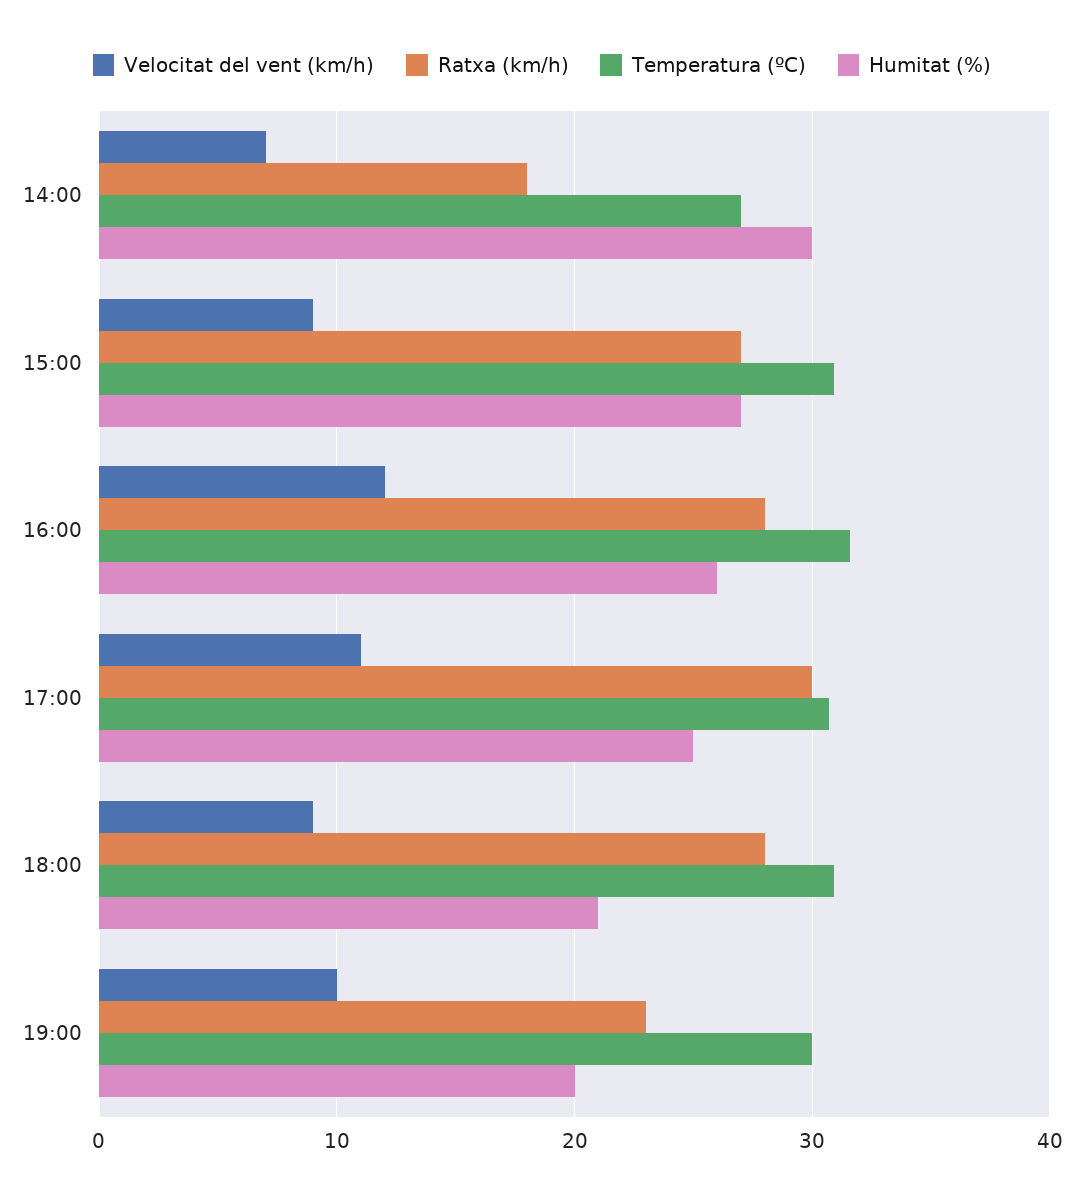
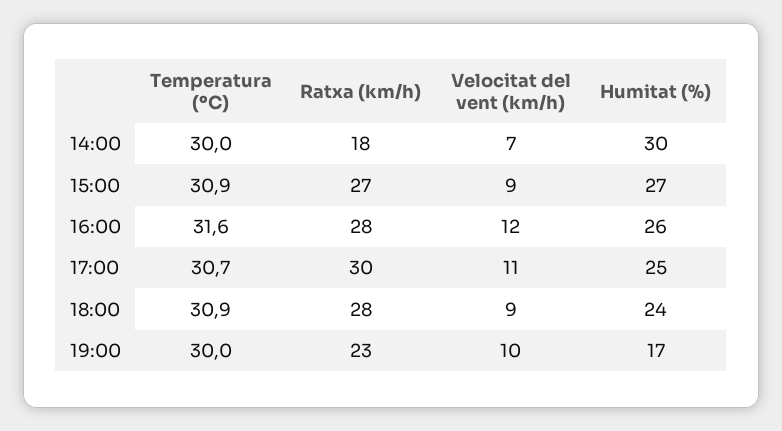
  {
    "Velocitat del vent (km/h)": {
      "14:00": 7,
      "15:00": 9,
      "16:00": 12,
      "17:00": 11,
      "18:00": 9,
      "19:00": 10
    },
    "Ratxa (km/h)": {
      "14:00": 18,
      "15:00": 27,
      "16:00": 28,
      "17:00": 30,
      "18:00": 28,
      "19:00": 23
    },
    "Temperatura (ºC)": {
-     "14:00": 27,
+     "14:00": 30,
      "15:00": 30.9,
      "16:00": 31.6,
      "17:00": 30.7,
      "18:00": 30.9,
      "19:00": 30
    },
    "Humitat (%)": {
      "14:00": 30,
      "15:00": 27,
      "16:00": 26,
      "17:00": 25,
-     "18:00": 21,
+     "18:00": 24,
-     "19:00": 20
+     "19:00": 17
    }
  }

